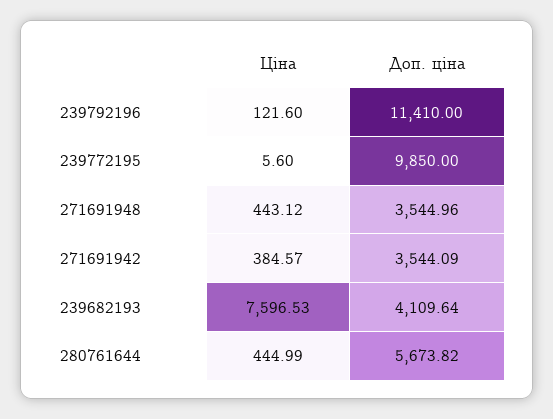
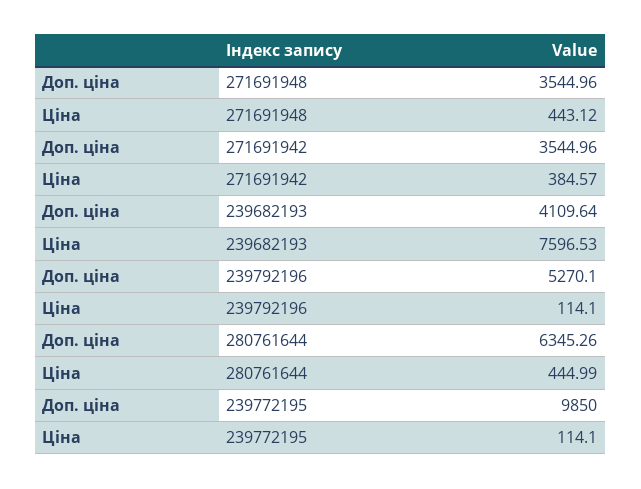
  {
    "Ціна": {
-     "239792196": 121.6,
+     "239792196": 114.1,
-     "239772195": 5.6,
+     "239772195": 114.1,
      "271691948": 443.12,
      "271691942": 384.57,
      "239682193": 7596.53,
      "280761644": 444.99
    },
    "Доп. ціна": {
-     "239792196": 11410,
+     "239792196": 5270.1,
      "239772195": 9850,
      "271691948": 3544.96,
-     "271691942": 3544.09,
+     "271691942": 3544.96,
      "239682193": 4109.64,
-     "280761644": 5673.82
+     "280761644": 6345.26
    }
  }

